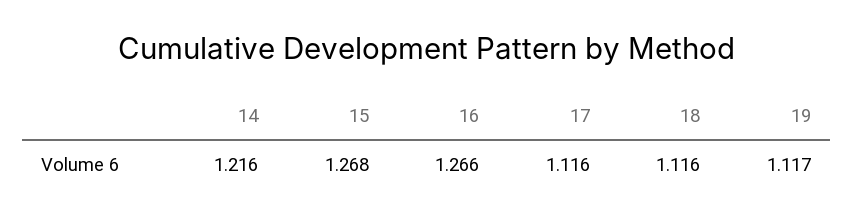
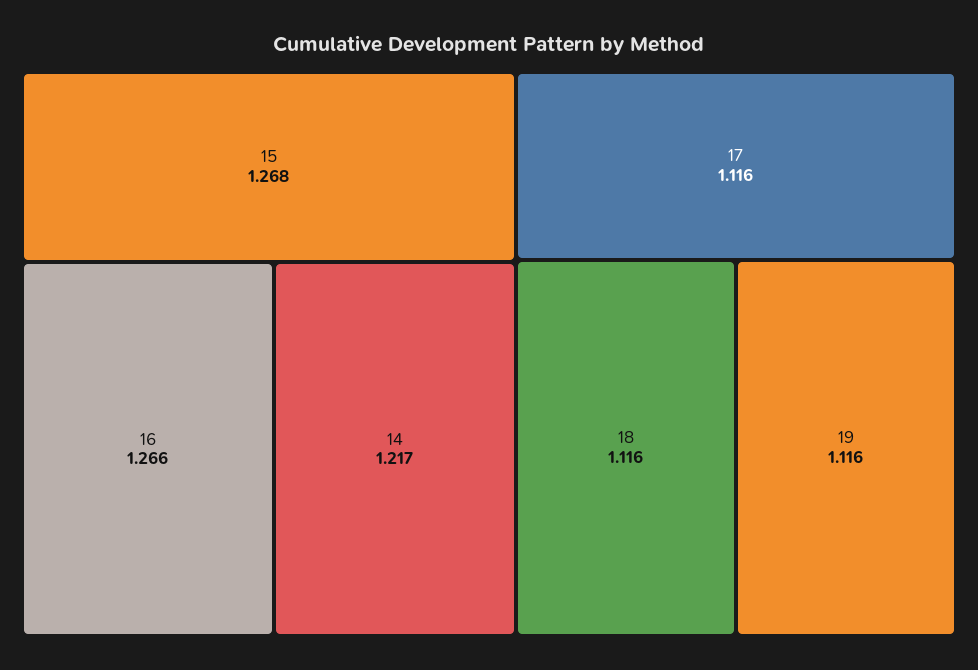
  {
-   "14": 1.216,
+   "14": 1.217,
    "15": 1.268,
    "16": 1.266,
    "17": 1.116,
    "18": 1.116,
-   "19": 1.117
+   "19": 1.116
  }

